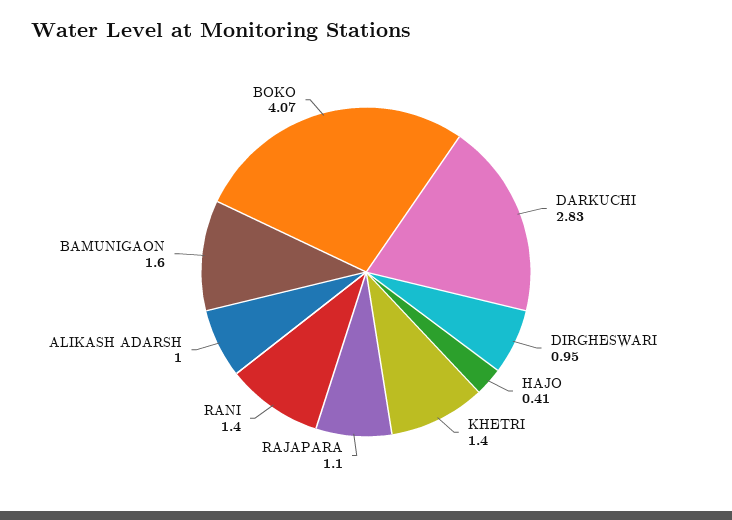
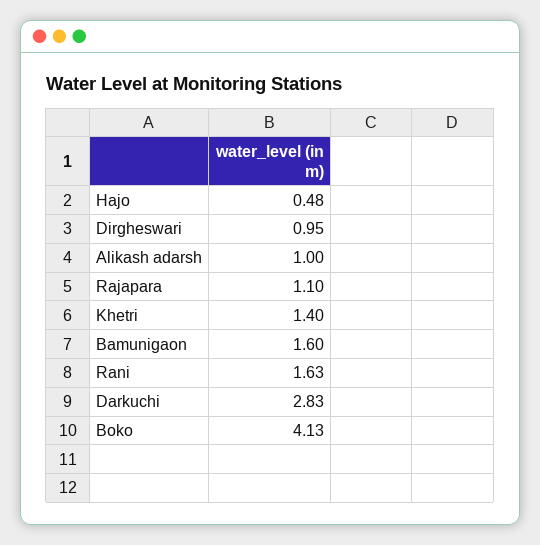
  {
    "DARKUCHI": 2.83,
    "DIRGHESWARI": 0.95,
-   "HAJO": 0.41,
+   "HAJO": 0.48,
    "KHETRI": 1.4,
    "RAJAPARA": 1.1,
-   "RANI": 1.4,
+   "RANI": 1.63,
    "ALIKASH ADARSH": 1,
    "BAMUNIGAON": 1.6,
-   "BOKO": 4.07
+   "BOKO": 4.13
  }

